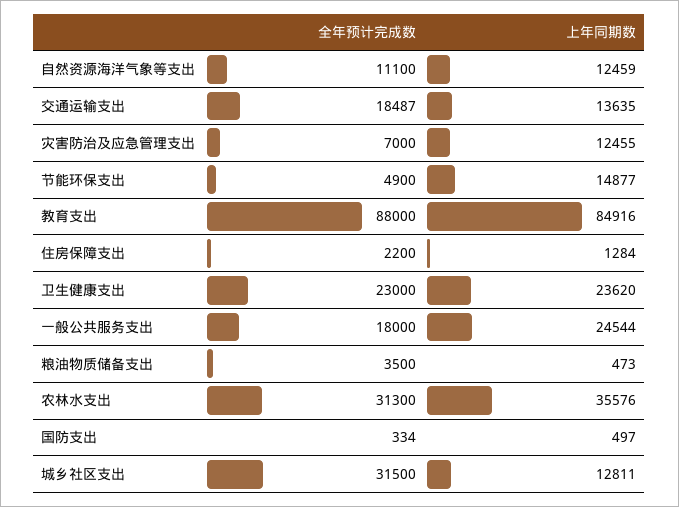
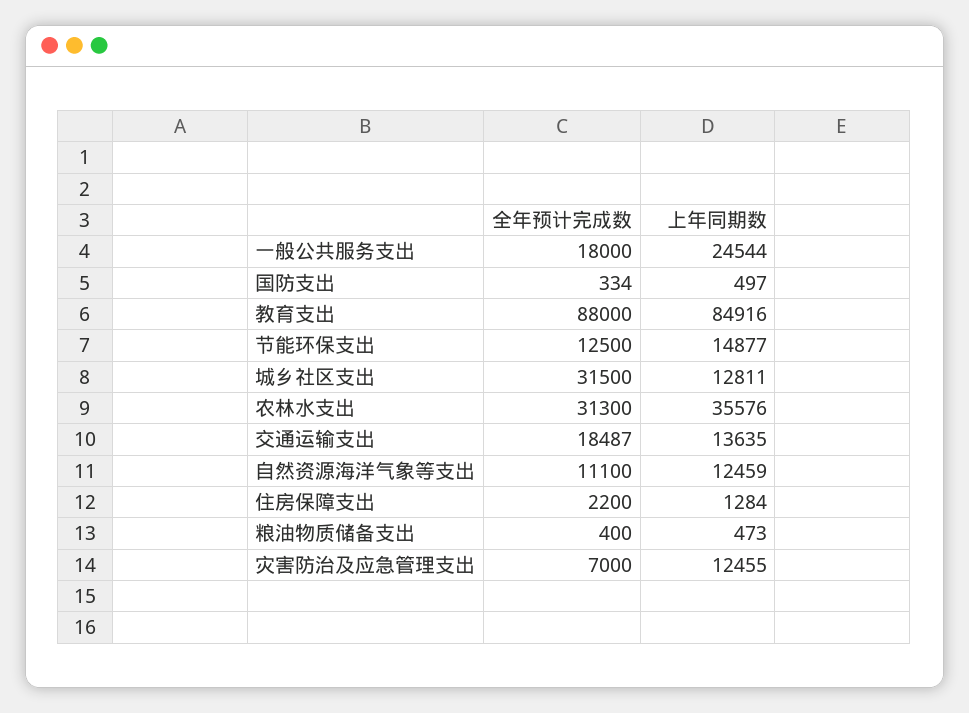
  {
    "全年预计完成数": {
      "自然资源海洋气象等支出": 11100,
      "交通运输支出": 18487,
      "灾害防治及应急管理支出": 7000,
-     "节能环保支出": 4900,
+     "节能环保支出": 12500,
      "教育支出": 88000,
      "住房保障支出": 2200,
-     "卫生健康支出": 23000,
      "一般公共服务支出": 18000,
-     "粮油物质储备支出": 3500,
+     "粮油物质储备支出": 400,
      "农林水支出": 31300,
      "国防支出": 334,
      "城乡社区支出": 31500
    },
    "上年同期数": {
      "自然资源海洋气象等支出": 12459,
      "交通运输支出": 13635,
      "灾害防治及应急管理支出": 12455,
      "节能环保支出": 14877,
      "教育支出": 84916,
      "住房保障支出": 1284,
-     "卫生健康支出": 23620,
      "一般公共服务支出": 24544,
      "粮油物质储备支出": 473,
      "农林水支出": 35576,
      "国防支出": 497,
      "城乡社区支出": 12811
    }
  }

